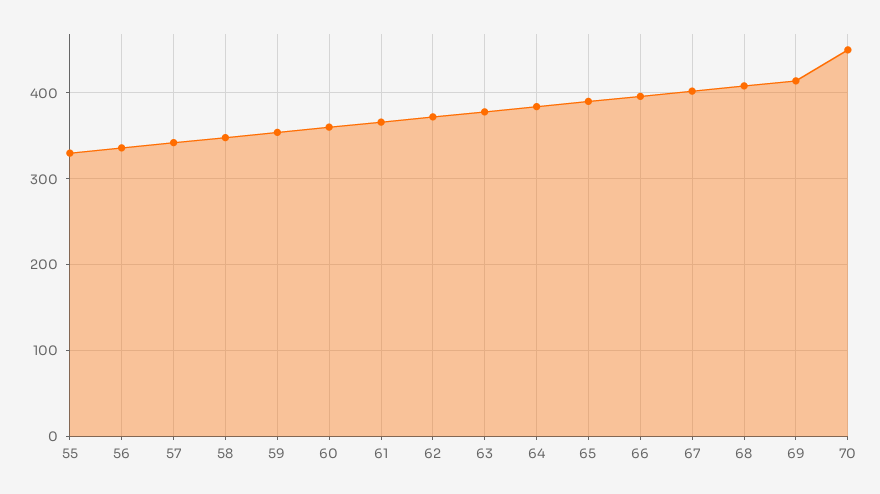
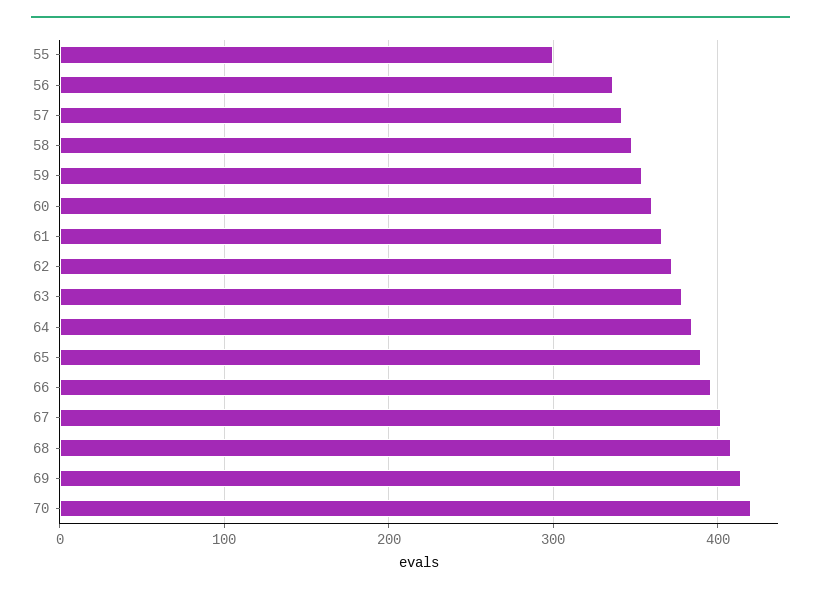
  {
-   "55": 330,
+   "55": 300,
    "56": 340,
    "57": 340,
    "58": 350,
    "59": 350,
    "60": 360,
    "61": 370,
    "62": 370,
    "63": 380,
    "64": 380,
    "65": 390,
    "66": 400,
    "67": 400,
    "68": 410,
    "69": 410,
-   "70": 450
+   "70": 420
  }

